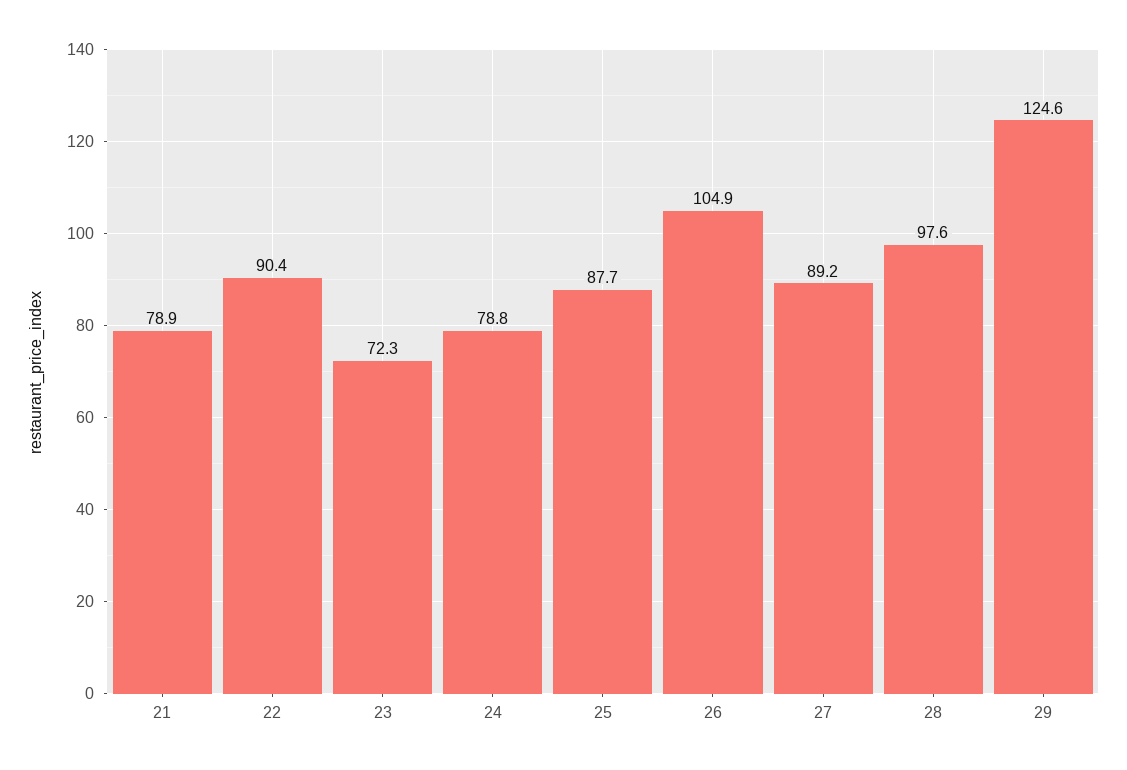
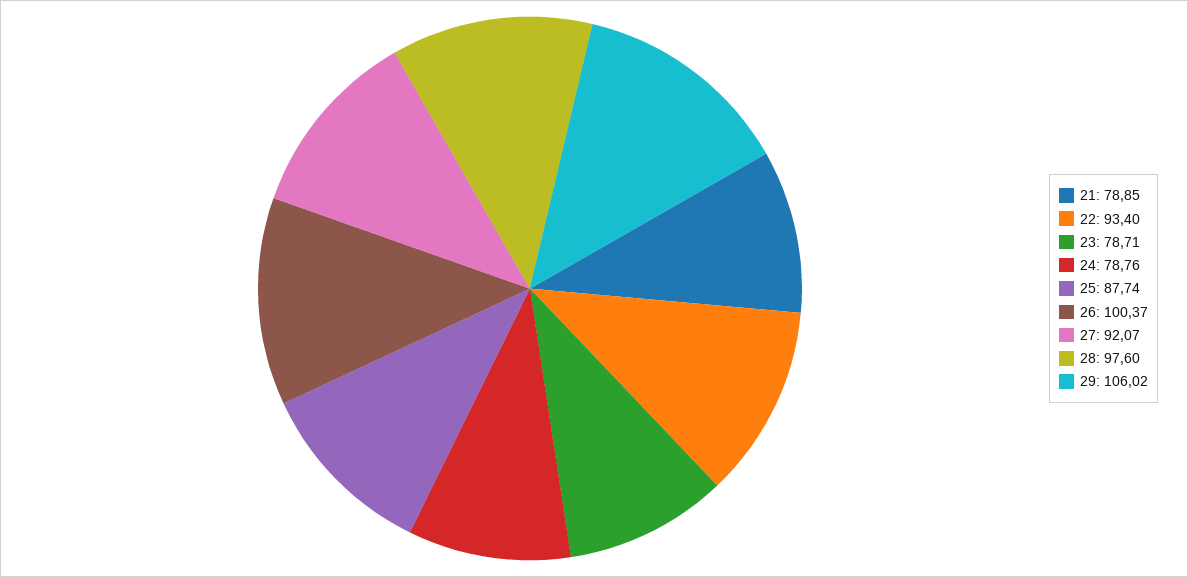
  {
    "21": 78.85,
-   "22": 90.4,
+   "22": 93.4,
-   "23": 72.3,
+   "23": 78.71,
    "24": 78.76,
    "25": 87.74,
-   "26": 104.9,
+   "26": 100.37,
-   "27": 89.2,
+   "27": 92.07,
    "28": 97.6,
-   "29": 124.6
+   "29": 106.02
  }

